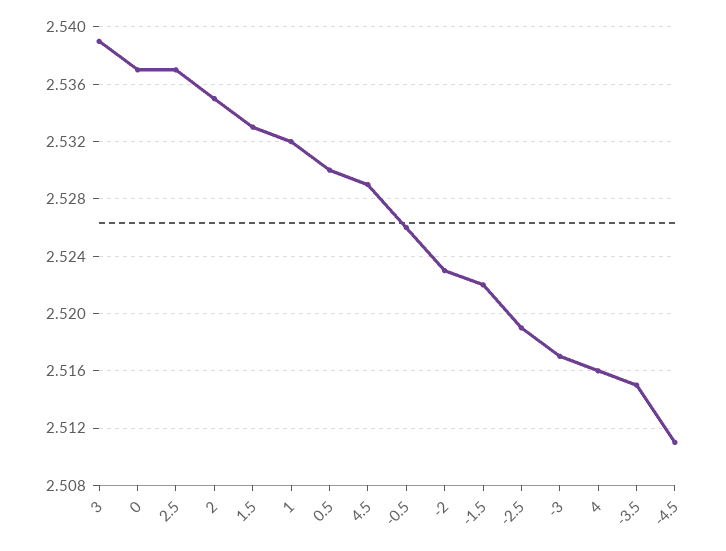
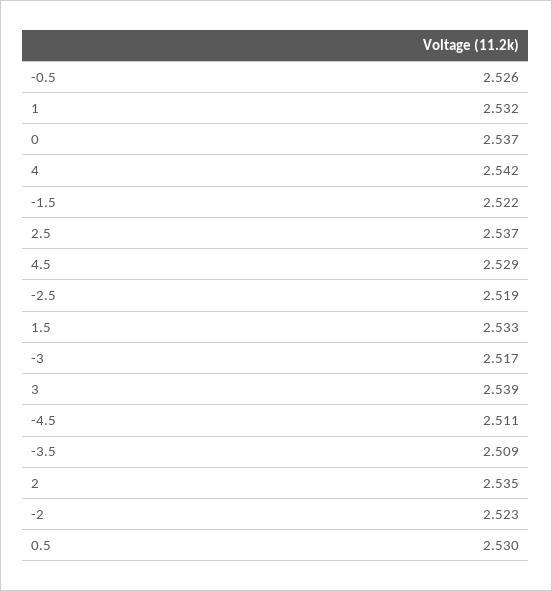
  {
    "3": 2.539,
    "0": 2.537,
    "2.5": 2.537,
    "2": 2.535,
    "1.5": 2.533,
    "1": 2.532,
    "0.5": 2.53,
    "4.5": 2.529,
    "-0.5": 2.526,
    "-2": 2.523,
    "-1.5": 2.522,
    "-2.5": 2.519,
    "-3": 2.517,
-   "4": 2.516,
+   "4": 2.542,
-   "-3.5": 2.515,
+   "-3.5": 2.509,
    "-4.5": 2.511
  }

